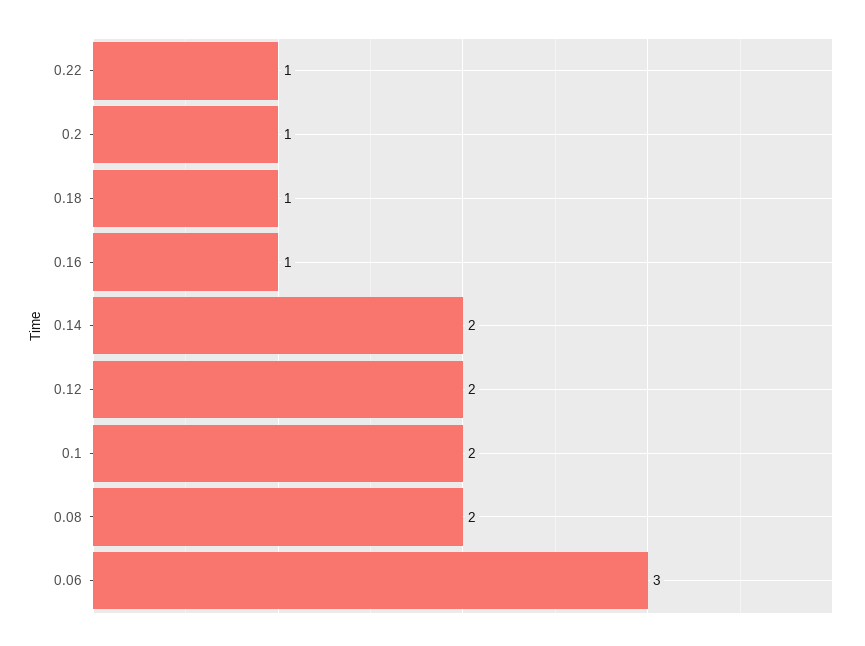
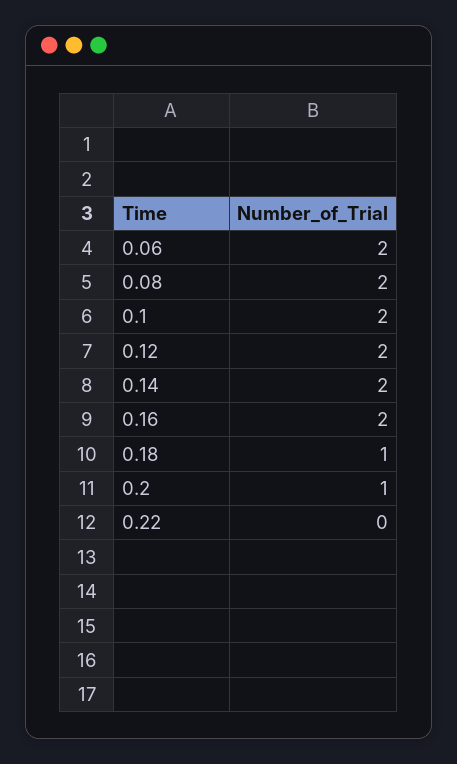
  {
-   "0.22": 1,
+   "0.22": 0,
    "0.2": 1,
    "0.18": 1,
-   "0.16": 1,
+   "0.16": 2,
    "0.14": 2,
    "0.12": 2,
    "0.1": 2,
    "0.08": 2,
-   "0.06": 3
+   "0.06": 2
  }

